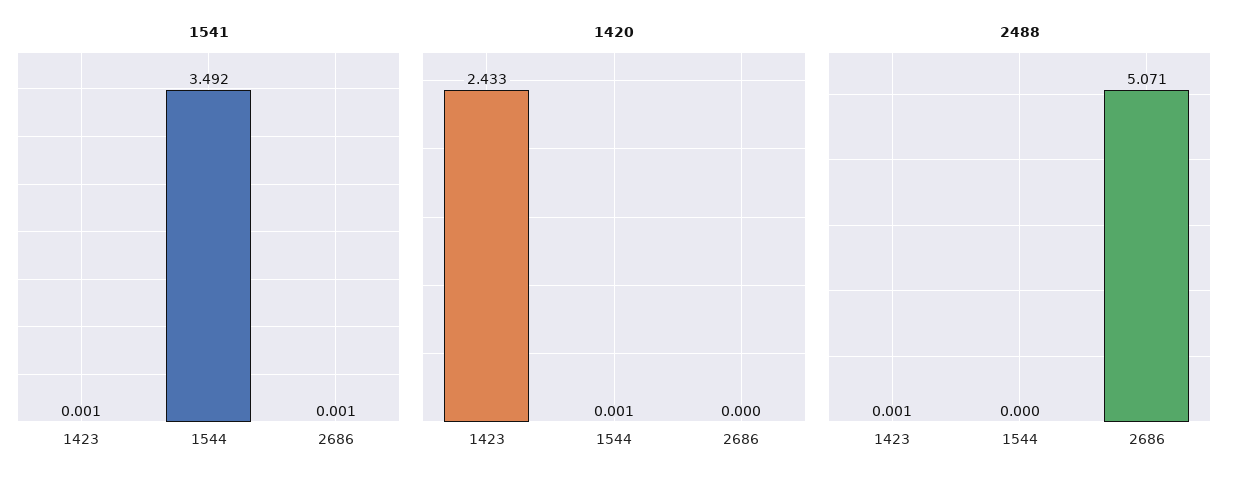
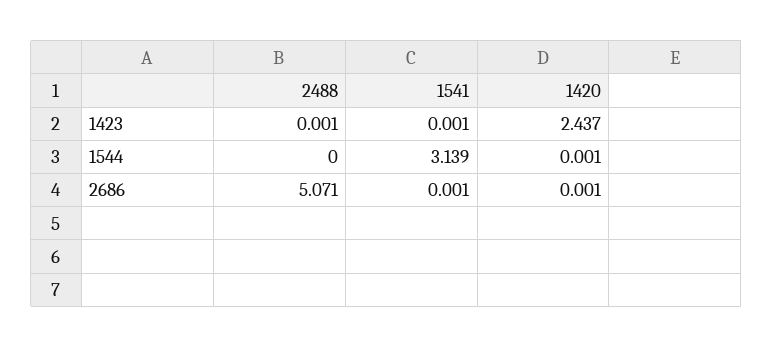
  {
    "1541": {
      "1423": 0.001,
-     "1544": 3.492,
+     "1544": 3.139,
      "2686": 0.001
    },
    "1420": {
-     "1423": 2.433,
+     "1423": 2.437,
      "1544": 0.001,
-     "2686": 0
+     "2686": 0.001
    },
    "2488": {
      "1423": 0.001,
      "1544": 0,
      "2686": 5.071
    }
  }

